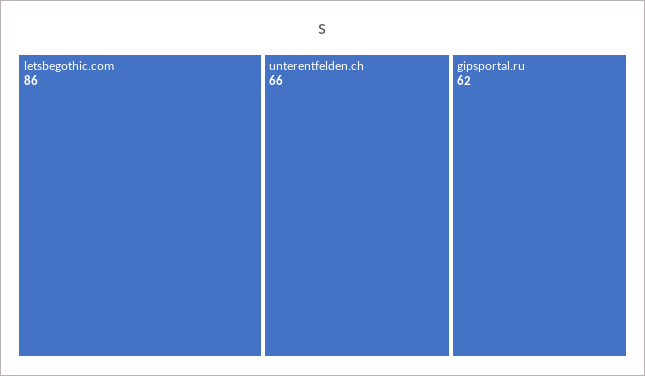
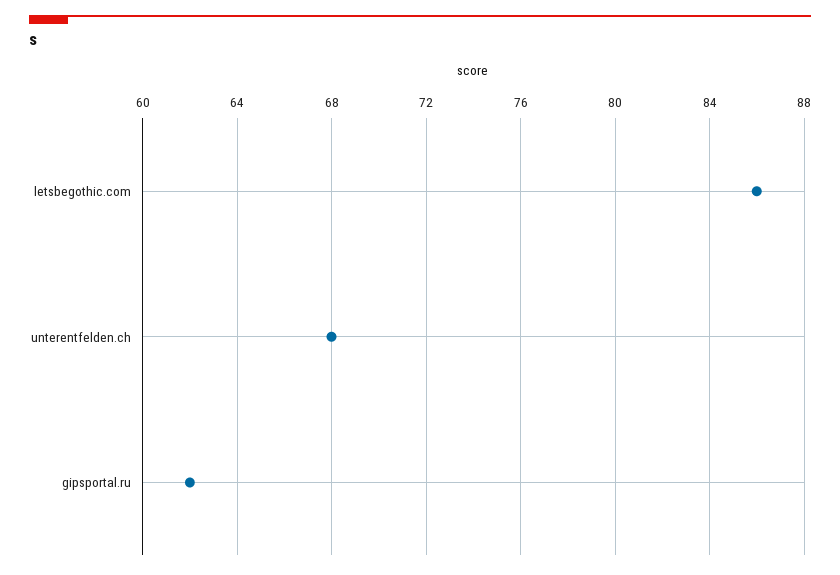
  {
    "letsbegothic.com": 86,
-   "unterentfelden.ch": 66,
+   "unterentfelden.ch": 68,
    "gipsportal.ru": 62
  }

